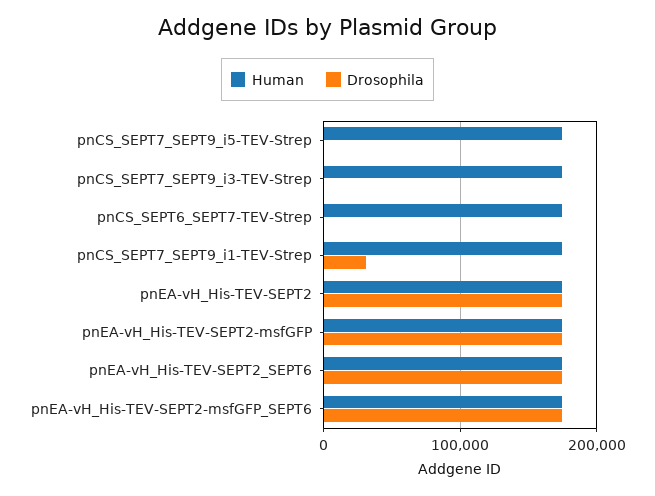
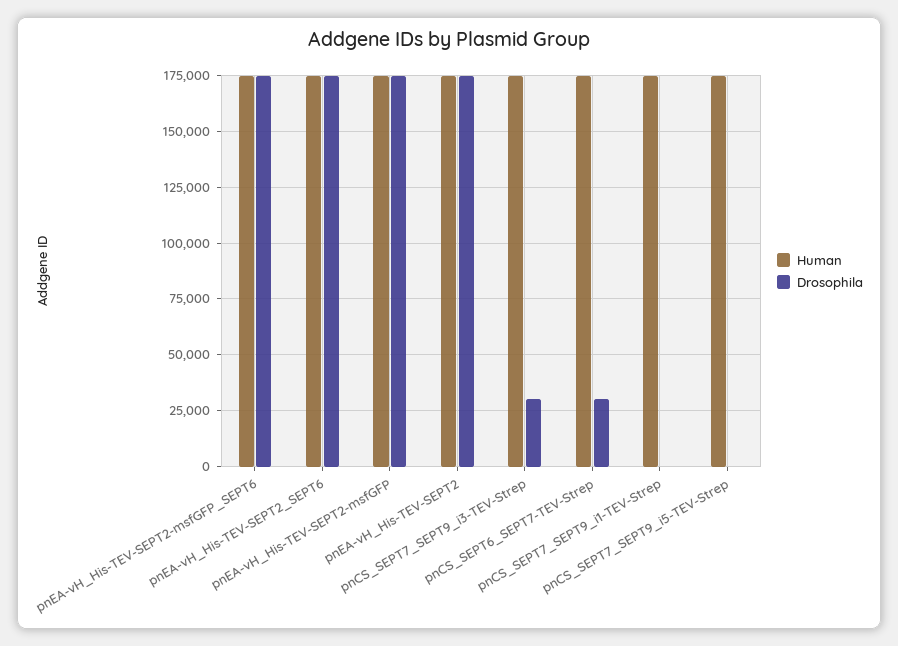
  {
    "Human": {
      "pnCS_SEPT7_SEPT9_i5-TEV-Strep": 175000,
      "pnCS_SEPT7_SEPT9_i3-TEV-Strep": 175000,
      "pnCS_SEPT6_SEPT7-TEV-Strep": 175000,
      "pnCS_SEPT7_SEPT9_i1-TEV-Strep": 175000,
      "pnEA-vH_His-TEV-SEPT2": 175000,
      "pnEA-vH_His-TEV-SEPT2-msfGFP": 175000,
      "pnEA-vH_His-TEV-SEPT2_SEPT6": 175000,
      "pnEA-vH_His-TEV-SEPT2-msfGFP_SEPT6": 175000
    },
    "Drosophila": {
      "pnCS_SEPT7_SEPT9_i5-TEV-Strep": 0,
-     "pnCS_SEPT7_SEPT9_i3-TEV-Strep": 0,
+     "pnCS_SEPT7_SEPT9_i3-TEV-Strep": 30000,
-     "pnCS_SEPT6_SEPT7-TEV-Strep": 0,
+     "pnCS_SEPT6_SEPT7-TEV-Strep": 30000,
-     "pnCS_SEPT7_SEPT9_i1-TEV-Strep": 30000,
+     "pnCS_SEPT7_SEPT9_i1-TEV-Strep": 0,
      "pnEA-vH_His-TEV-SEPT2": 175000,
      "pnEA-vH_His-TEV-SEPT2-msfGFP": 175000,
      "pnEA-vH_His-TEV-SEPT2_SEPT6": 175000,
      "pnEA-vH_His-TEV-SEPT2-msfGFP_SEPT6": 175000
    }
  }

